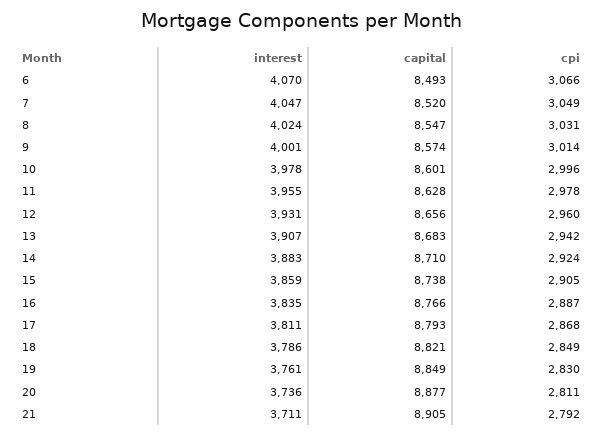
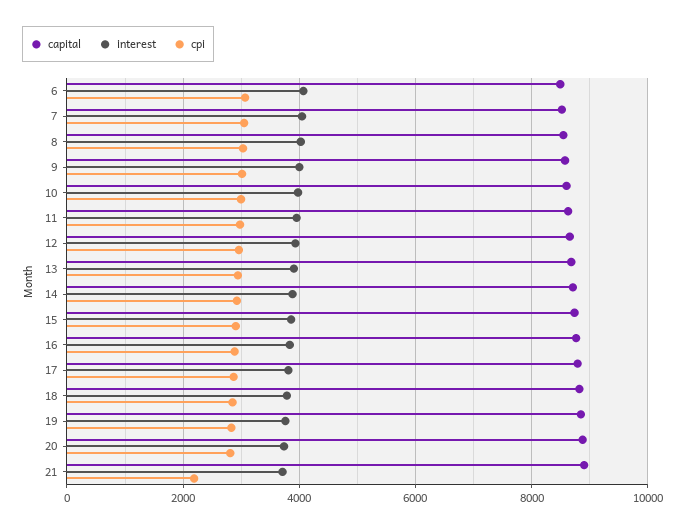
  {
    "interest": {
      "6": 4070,
      "7": 4047,
      "8": 4024,
      "9": 4001,
      "10": 3978,
      "11": 3955,
      "12": 3931,
      "13": 3907,
      "14": 3883,
      "15": 3859,
      "16": 3835,
      "17": 3811,
      "18": 3786,
      "19": 3761,
      "20": 3736,
      "21": 3711
    },
    "capital": {
      "6": 8493,
      "7": 8520,
      "8": 8547,
      "9": 8574,
      "10": 8601,
      "11": 8628,
      "12": 8656,
      "13": 8683,
      "14": 8710,
      "15": 8738,
      "16": 8766,
      "17": 8793,
      "18": 8821,
      "19": 8849,
      "20": 8877,
      "21": 8905
    },
    "cpi": {
      "6": 3066,
      "7": 3049,
      "8": 3031,
      "9": 3014,
      "10": 2996,
      "11": 2978,
      "12": 2960,
      "13": 2942,
      "14": 2924,
      "15": 2905,
      "16": 2887,
      "17": 2868,
      "18": 2849,
      "19": 2830,
      "20": 2811,
-     "21": 2792
+     "21": 2200
    }
  }

